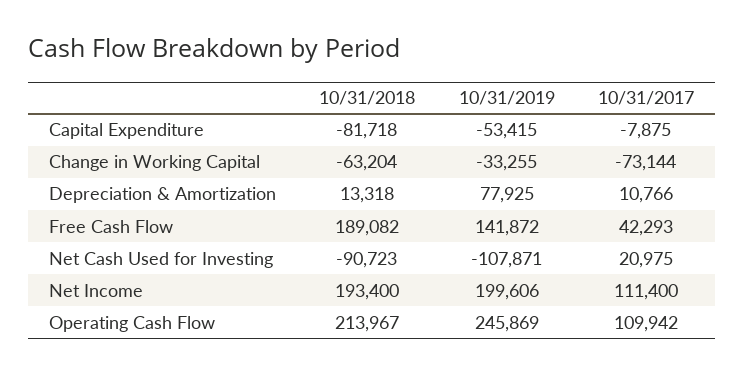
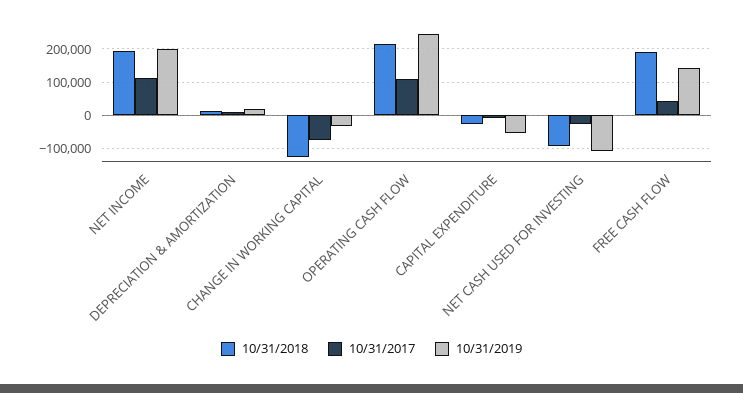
  {
    "10/31/2018": {
-     "Capital Expenditure": -81718,
+     "Capital Expenditure": -20000,
-     "Change in Working Capital": -63204,
+     "Change in Working Capital": -120000,
      "Depreciation & Amortization": 13318,
      "Free Cash Flow": 189082,
      "Net Cash Used for Investing": -90723,
      "Net Income": 193400,
      "Operating Cash Flow": 213967
    },
    "10/31/2019": {
      "Capital Expenditure": -53415,
      "Change in Working Capital": -33255,
-     "Depreciation & Amortization": 77925,
+     "Depreciation & Amortization": 20000,
      "Free Cash Flow": 141872,
      "Net Cash Used for Investing": -107871,
      "Net Income": 199606,
      "Operating Cash Flow": 245869
    },
    "10/31/2017": {
      "Capital Expenditure": -7875,
      "Change in Working Capital": -73144,
      "Depreciation & Amortization": 10766,
      "Free Cash Flow": 42293,
-     "Net Cash Used for Investing": 20975,
+     "Net Cash Used for Investing": -20000,
      "Net Income": 111400,
      "Operating Cash Flow": 109942
    }
  }

